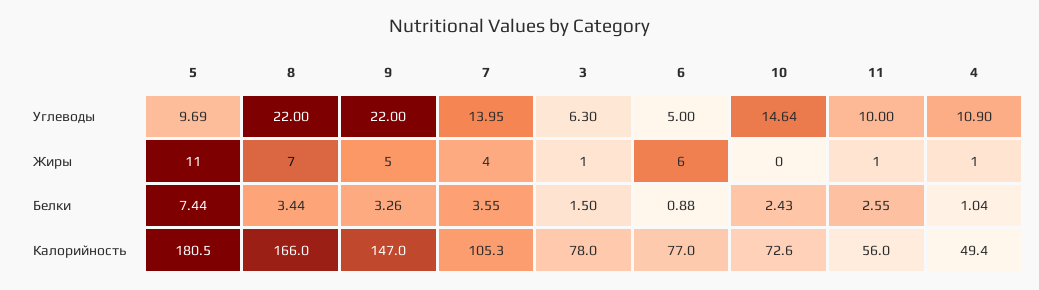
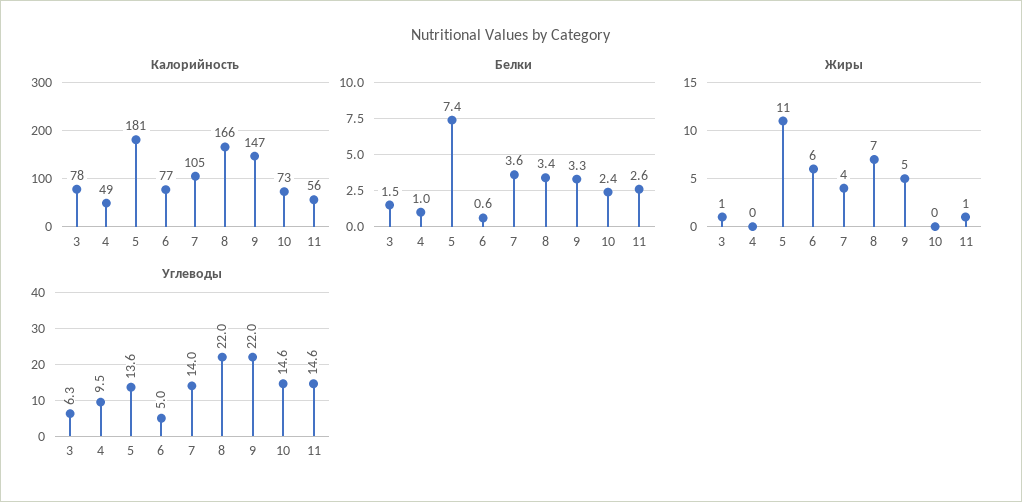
  {
    "Углеводы": {
-     "5": 9.69,
+     "5": 13.6,
      "8": 22,
      "9": 22,
      "7": 13.95,
      "3": 6.3,
      "6": 5,
      "10": 14.64,
-     "11": 10,
+     "11": 14.6,
-     "4": 10.9
+     "4": 9.5
    },
    "Жиры": {
      "5": 11,
      "8": 7,
      "9": 5,
      "7": 4,
      "3": 1,
      "6": 6,
      "10": 0,
      "11": 1,
-     "4": 1
+     "4": 0
    },
    "Белки": {
      "5": 7.44,
      "8": 3.44,
      "9": 3.26,
      "7": 3.55,
      "3": 1.5,
-     "6": 0.88,
+     "6": 0.6,
      "10": 2.43,
      "11": 2.55,
      "4": 1.04
    },
    "Калорийность": {
      "5": 180.5,
      "8": 166,
      "9": 147,
      "7": 105.3,
      "3": 78,
      "6": 77,
      "10": 72.6,
      "11": 56,
      "4": 49.4
    }
  }

